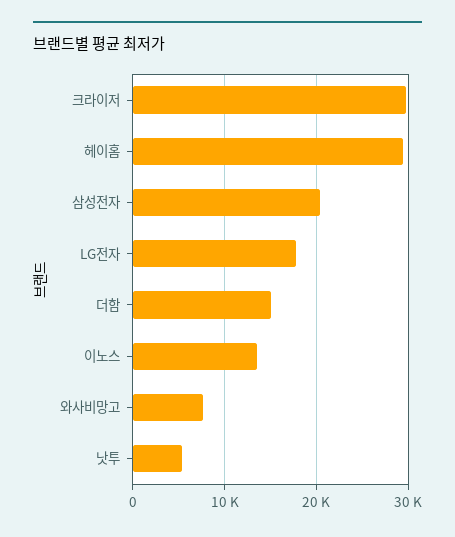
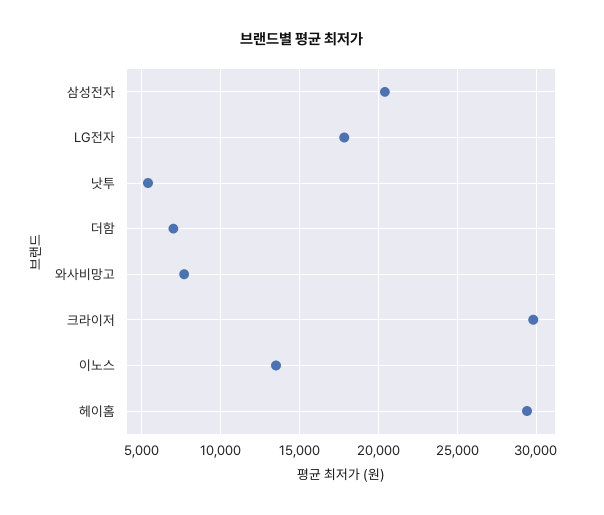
  {
    "크라이저": 30000,
    "헤이홈": 29500,
    "삼성전자": 20500,
    "LG전자": 18000,
-   "더함": 15000,
+   "더함": 7000,
    "이노스": 13500,
    "와사비망고": 7500,
    "낫투": 5500
  }

